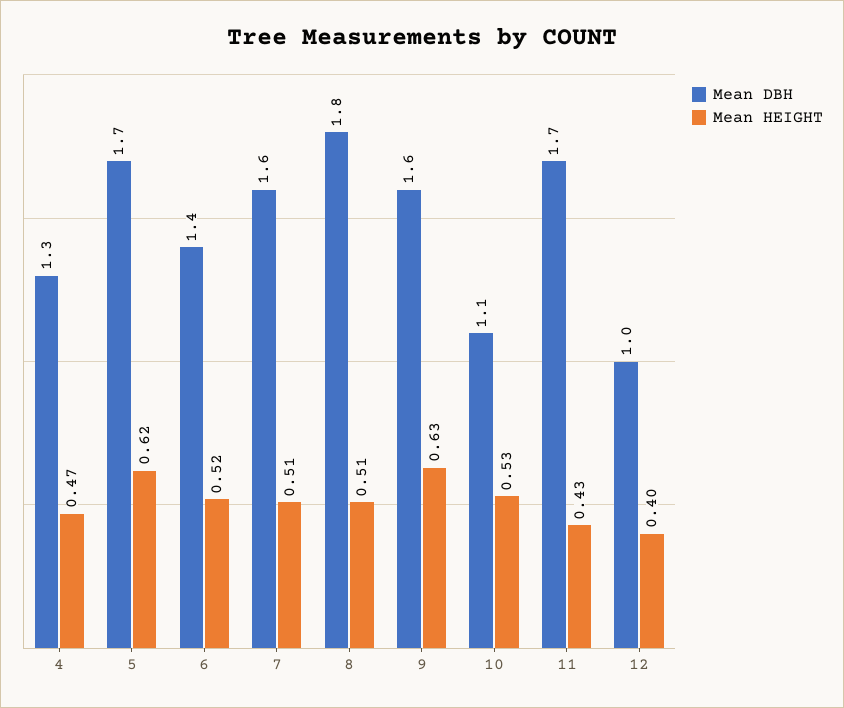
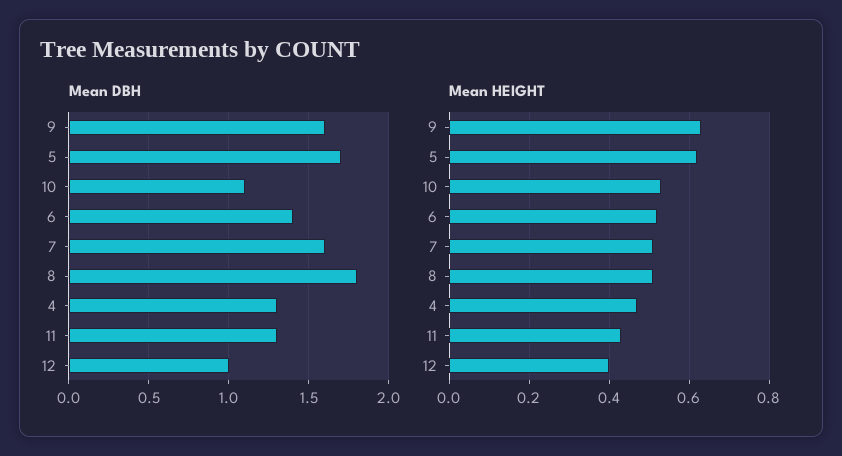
  {
    "Mean DBH": {
      "4": 1.3,
      "5": 1.7,
      "6": 1.4,
      "7": 1.6,
      "8": 1.8,
      "9": 1.6,
      "10": 1.1,
-     "11": 1.7,
+     "11": 1.3,
      "12": 1
    },
    "Mean HEIGHT": {
      "4": 0.47,
      "5": 0.62,
      "6": 0.52,
      "7": 0.51,
      "8": 0.51,
      "9": 0.63,
      "10": 0.53,
      "11": 0.43,
      "12": 0.4
    }
  }

